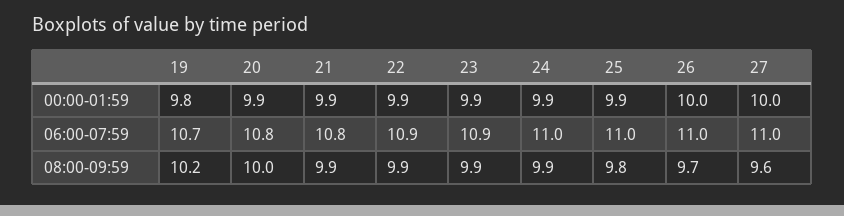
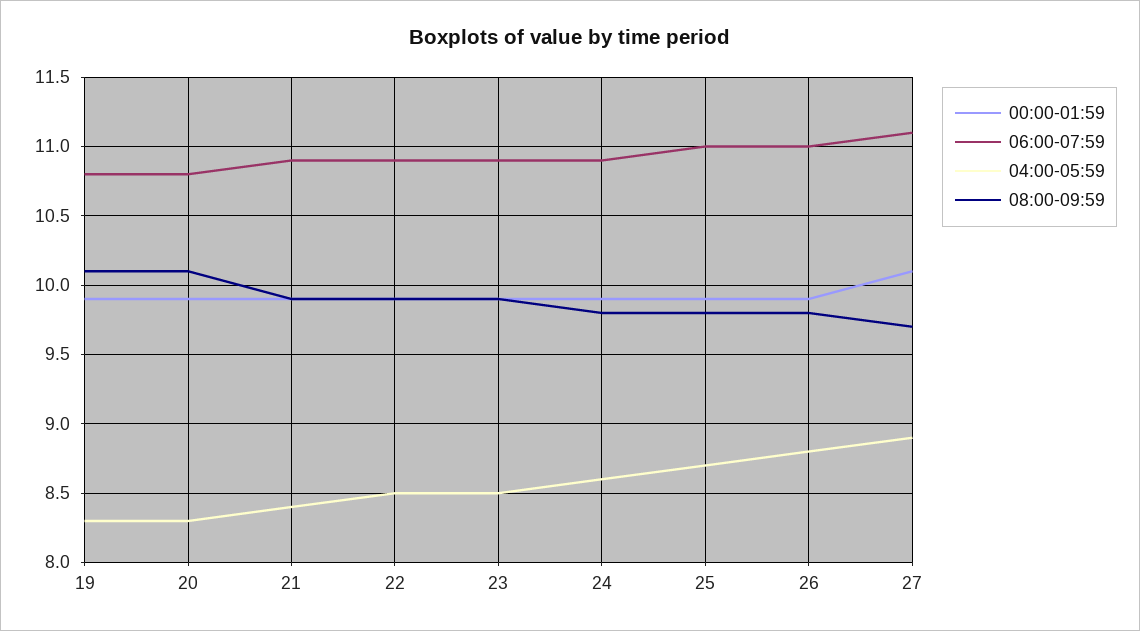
  {
    "00:00-01:59": {
-     "19": 9.8,
+     "19": 9.9,
      "20": 9.9,
      "21": 9.9,
      "22": 9.9,
      "23": 9.9,
      "24": 9.9,
      "25": 9.9,
-     "26": 10,
+     "26": 9.9,
-     "27": 10
+     "27": 10.1
    },
    "06:00-07:59": {
-     "19": 10.7,
+     "19": 10.8,
      "20": 10.8,
-     "21": 10.8,
+     "21": 10.9,
      "22": 10.9,
      "23": 10.9,
-     "24": 11,
+     "24": 10.9,
      "25": 11,
      "26": 11,
-     "27": 11
+     "27": 11.1
    },
    "08:00-09:59": {
-     "19": 10.2,
+     "19": 10.1,
-     "20": 10,
+     "20": 10.1,
      "21": 9.9,
      "22": 9.9,
      "23": 9.9,
-     "24": 9.9,
+     "24": 9.8,
      "25": 9.8,
-     "26": 9.7,
+     "26": 9.8,
-     "27": 9.6
+     "27": 9.7
-   }
+   },
+   "04:00-05:59": {
+     "19": 8.3,
+     "20": 8.3,
+     "21": 8.4,
+     "22": 8.5,
+     "23": 8.5,
+     "24": 8.6,
+     "25": 8.7,
+     "26": 8.8,
+     "27": 8.9
+   }
  }

